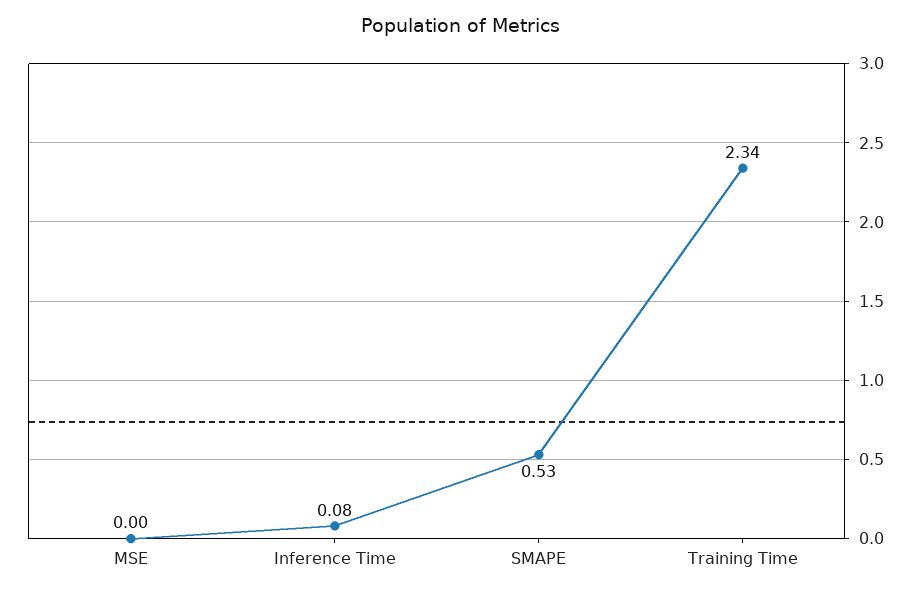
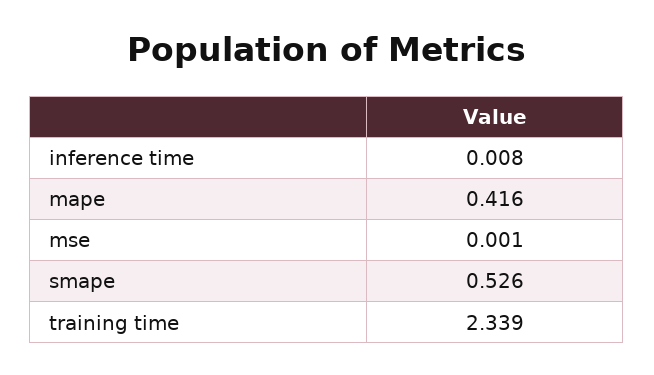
  {
    "MSE": 0.001,
-   "Inference Time": 0.08,
+   "Inference Time": 0.008,
    "SMAPE": 0.526,
-   "Training Time": 2.339
+   "Training Time": 2.339,
+   "mape": 0.416
  }

